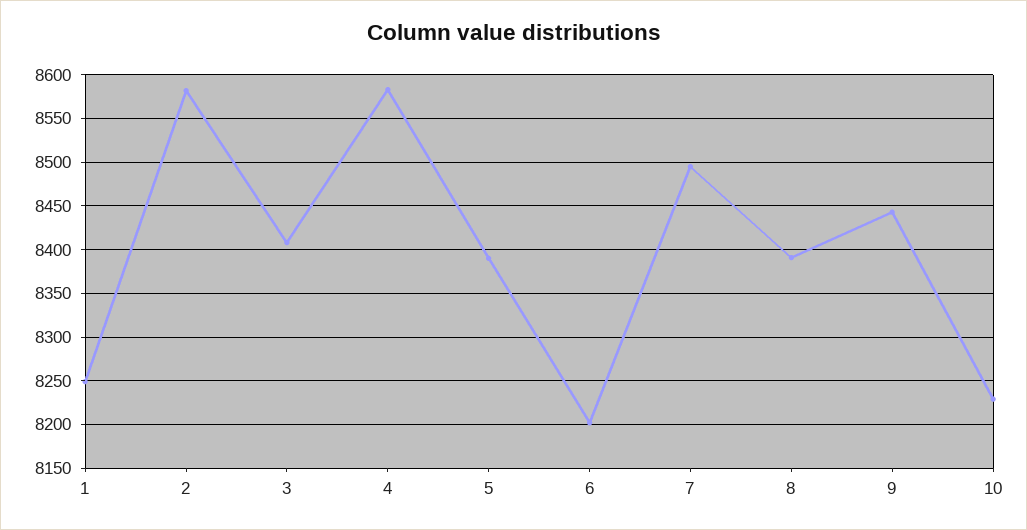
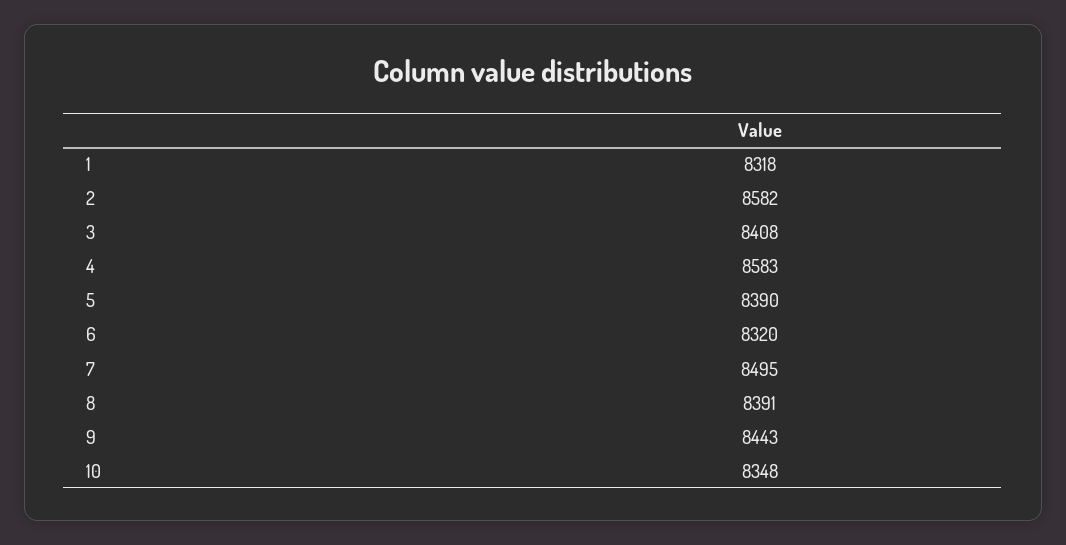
  {
-   "1": 8250,
+   "1": 8318,
    "2": 8582,
    "3": 8408,
    "4": 8583,
    "5": 8390,
-   "6": 8200,
+   "6": 8320,
    "7": 8495,
    "8": 8391,
    "9": 8443,
-   "10": 8230
+   "10": 8348
  }

